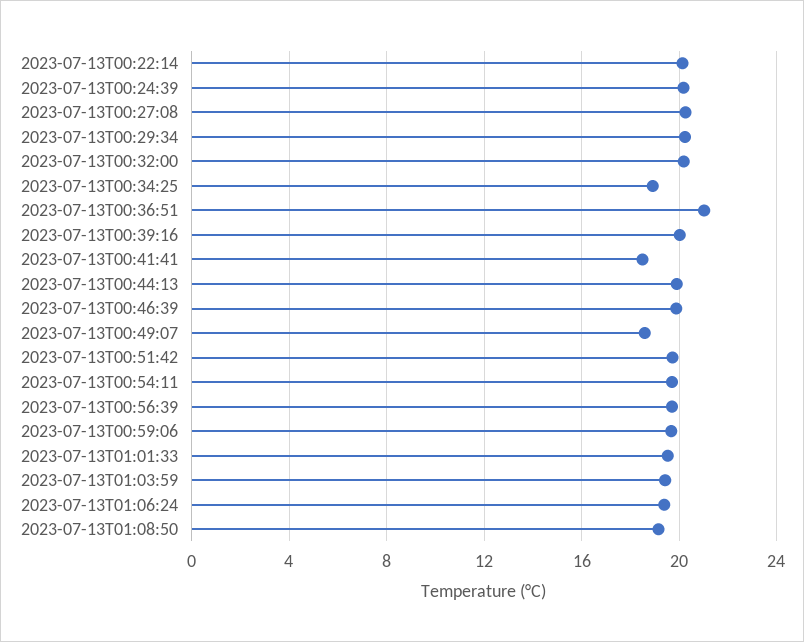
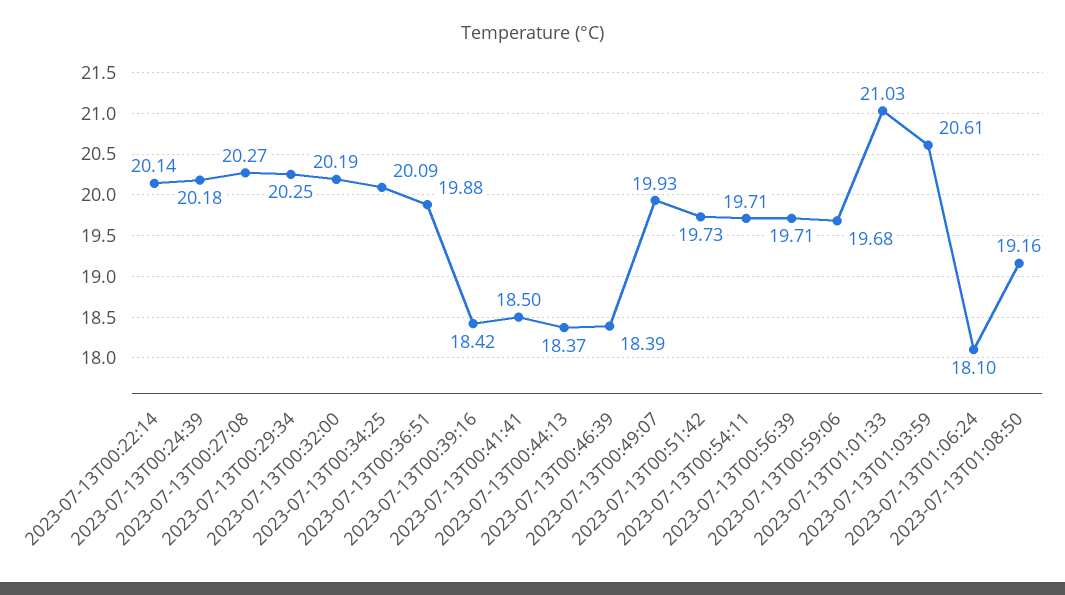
  {
    "2023-07-13T00:22:14": 20.14,
    "2023-07-13T00:24:39": 20.18,
    "2023-07-13T00:27:08": 20.27,
    "2023-07-13T00:29:34": 20.25,
    "2023-07-13T00:32:00": 20.19,
-   "2023-07-13T00:34:25": 19,
+   "2023-07-13T00:34:25": 20.09,
-   "2023-07-13T00:36:51": 21,
+   "2023-07-13T00:36:51": 19.88,
-   "2023-07-13T00:39:16": 20,
+   "2023-07-13T00:39:16": 18.42,
    "2023-07-13T00:41:41": 18.5,
-   "2023-07-13T00:44:13": 20,
+   "2023-07-13T00:44:13": 18.37,
-   "2023-07-13T00:46:39": 20,
+   "2023-07-13T00:46:39": 18.39,
-   "2023-07-13T00:49:07": 18.5,
+   "2023-07-13T00:49:07": 19.93,
    "2023-07-13T00:51:42": 19.73,
    "2023-07-13T00:54:11": 19.71,
    "2023-07-13T00:56:39": 19.71,
    "2023-07-13T00:59:06": 19.68,
-   "2023-07-13T01:01:33": 19.5,
+   "2023-07-13T01:01:33": 21.03,
-   "2023-07-13T01:03:59": 19.5,
+   "2023-07-13T01:03:59": 20.61,
-   "2023-07-13T01:06:24": 19.5,
+   "2023-07-13T01:06:24": 18.1,
    "2023-07-13T01:08:50": 19.16
  }

